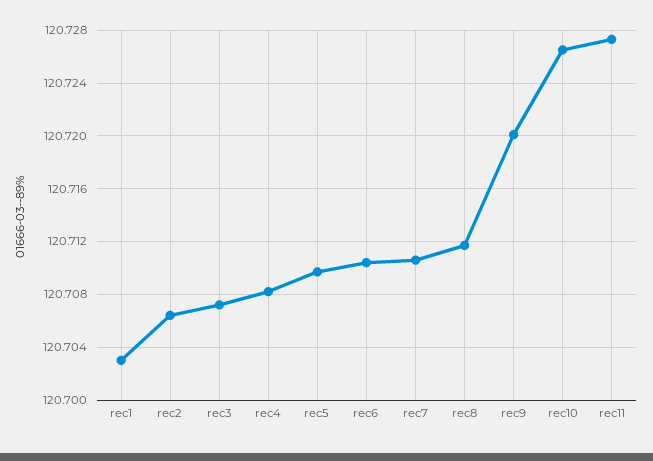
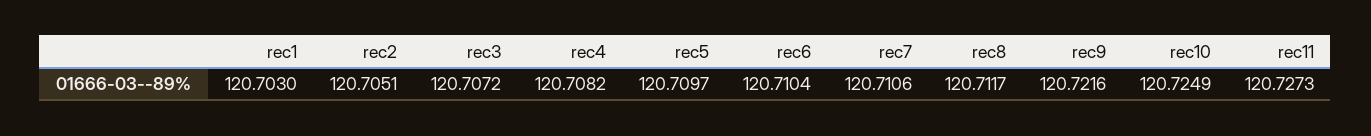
  {
    "rec1": 120.703,
-   "rec2": 120.7065,
+   "rec2": 120.7051,
    "rec3": 120.7072,
    "rec4": 120.7082,
    "rec5": 120.7097,
    "rec6": 120.7104,
    "rec7": 120.7106,
    "rec8": 120.7117,
-   "rec9": 120.72,
+   "rec9": 120.7216,
-   "rec10": 120.7265,
+   "rec10": 120.7249,
    "rec11": 120.7273
  }

